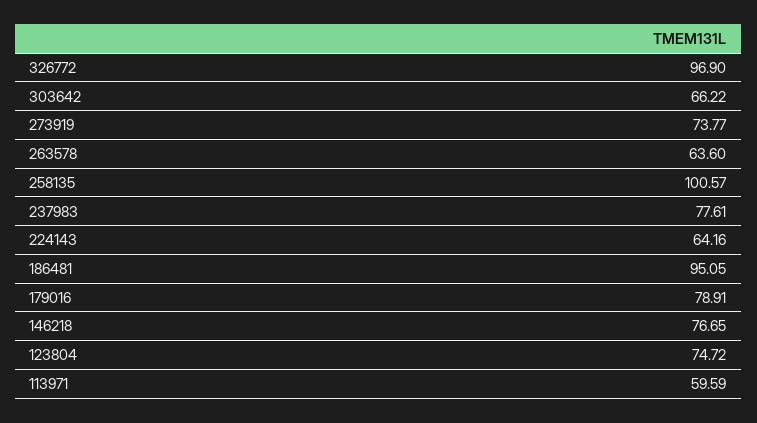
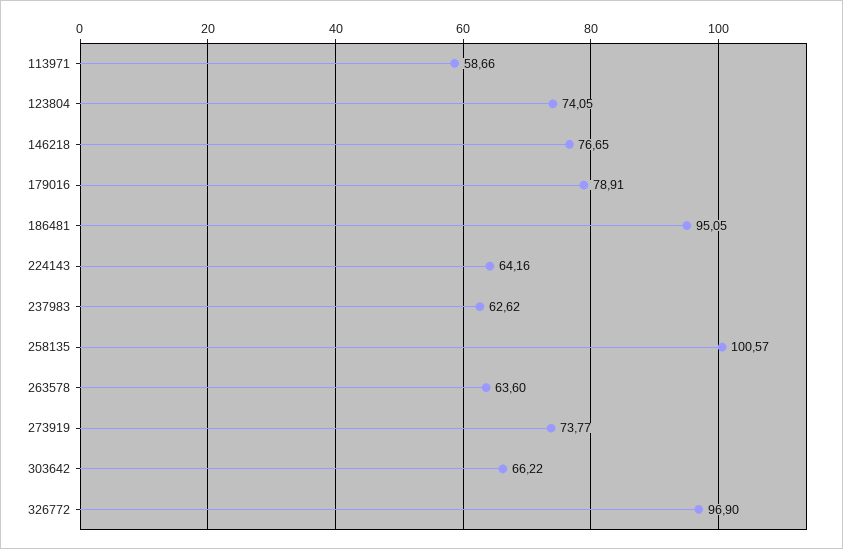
  {
    "326772": 96.9,
    "303642": 66.22,
    "273919": 73.77,
    "263578": 63.6,
    "258135": 100.57,
-   "237983": 77.61,
+   "237983": 62.62,
    "224143": 64.16,
    "186481": 95.05,
    "179016": 78.91,
    "146218": 76.65,
-   "123804": 74.72,
+   "123804": 74.05,
-   "113971": 59.59
+   "113971": 58.66
  }

